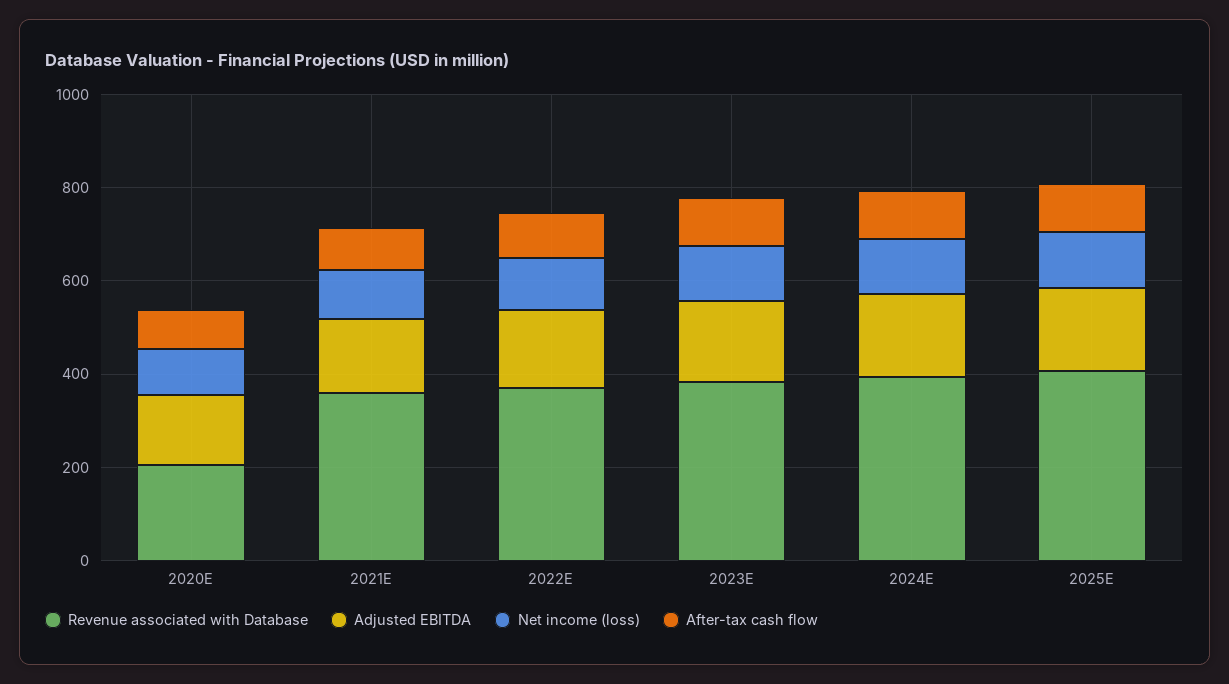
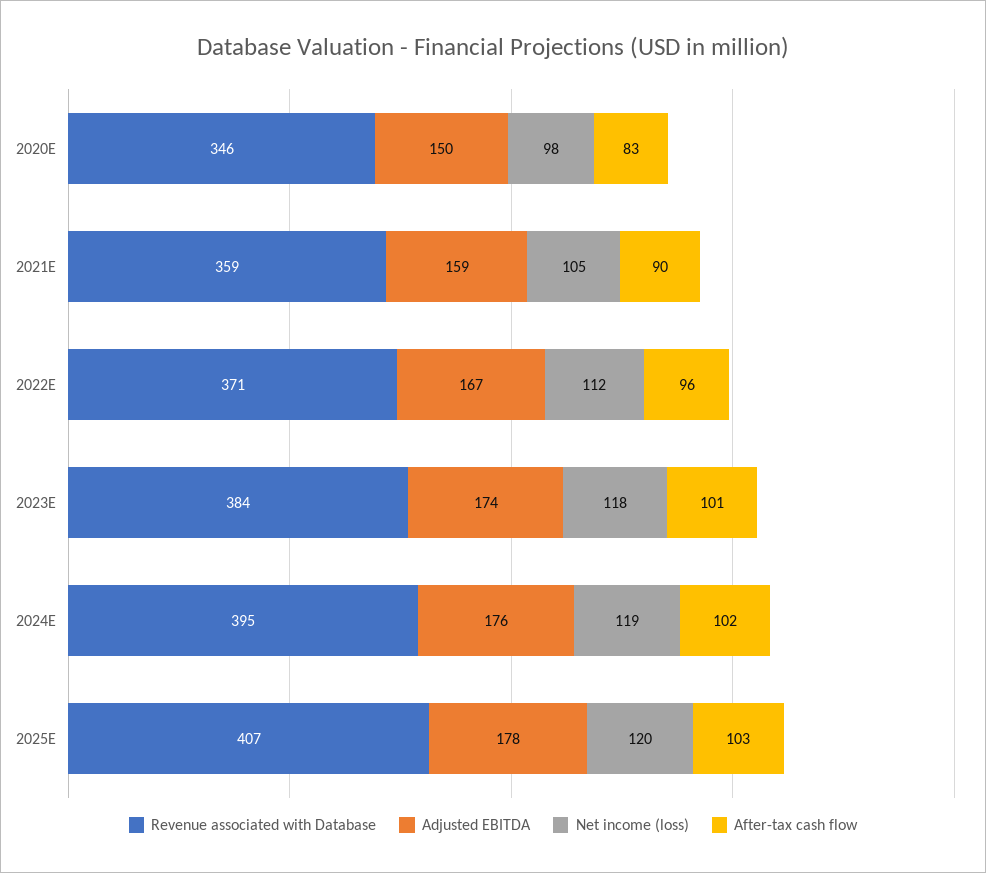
  {
    "Revenue associated with Database": {
-     "2020E": 200,
+     "2020E": 346,
      "2021E": 359,
      "2022E": 371,
      "2023E": 384,
      "2024E": 395,
      "2025E": 407
    },
    "Adjusted EBITDA": {
      "2020E": 150,
      "2021E": 159,
      "2022E": 167,
      "2023E": 174,
      "2024E": 176,
      "2025E": 178
    },
    "Net income (loss)": {
      "2020E": 98,
      "2021E": 105,
      "2022E": 112,
      "2023E": 118,
      "2024E": 119,
      "2025E": 120
    },
    "After-tax cash flow": {
      "2020E": 83,
      "2021E": 90,
      "2022E": 96,
      "2023E": 101,
      "2024E": 102,
      "2025E": 103
    }
  }

